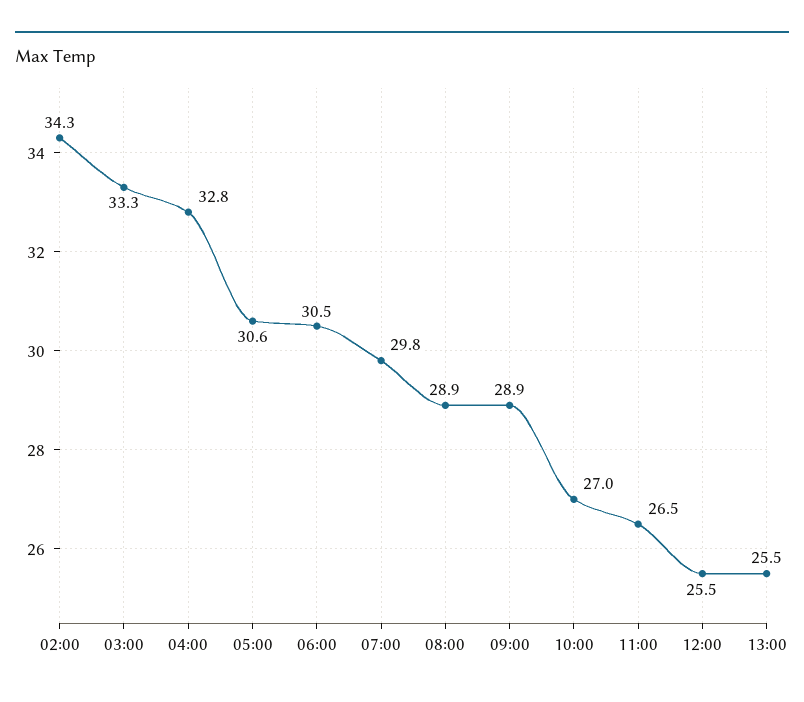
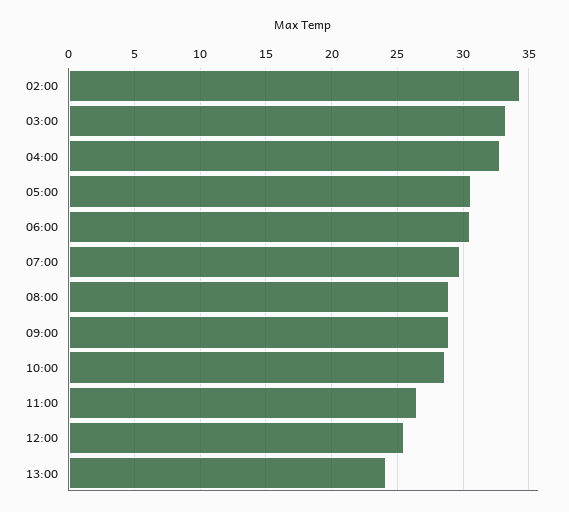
  {
    "02:00": 34.3,
    "03:00": 33.3,
    "04:00": 32.8,
    "05:00": 30.6,
    "06:00": 30.5,
    "07:00": 29.8,
    "08:00": 28.9,
    "09:00": 28.9,
-   "10:00": 27,
+   "10:00": 28.5,
    "11:00": 26.5,
    "12:00": 25.5,
-   "13:00": 25.5
+   "13:00": 24
  }

